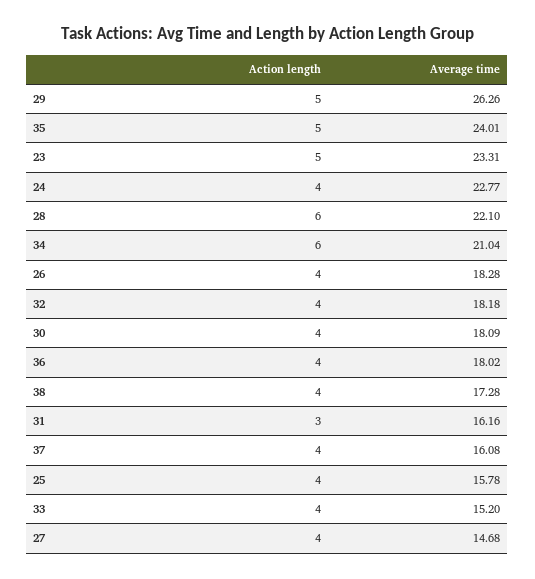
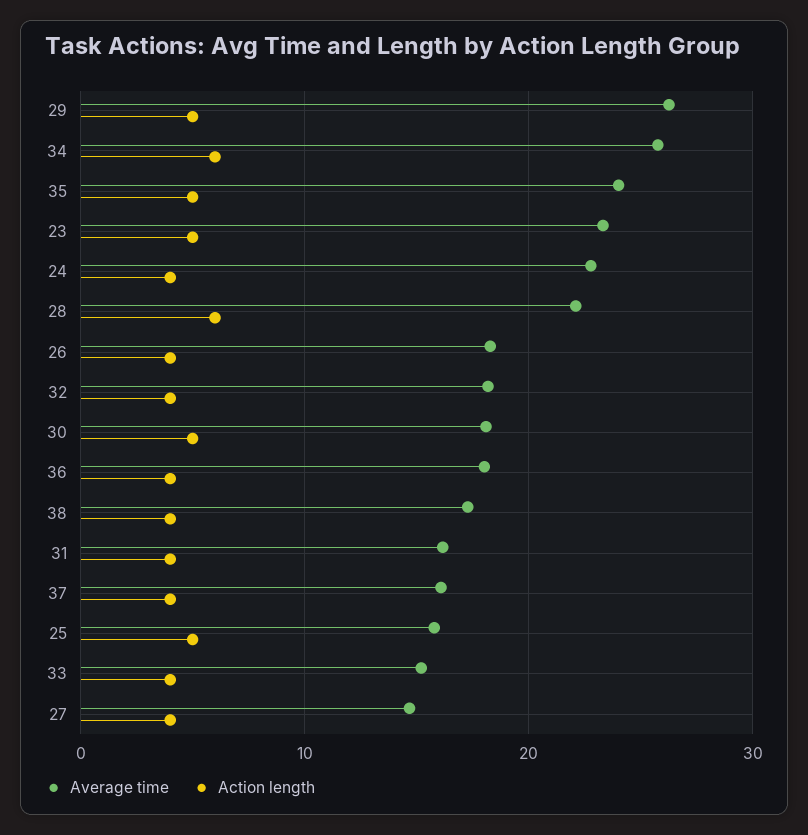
  {
    "Action length": {
      "29": 5,
      "35": 5,
      "23": 5,
      "24": 4,
      "28": 6,
      "34": 6,
      "26": 4,
      "32": 4,
-     "30": 4,
+     "30": 5,
      "36": 4,
      "38": 4,
-     "31": 3,
+     "31": 4,
      "37": 4,
-     "25": 4,
+     "25": 5,
      "33": 4,
      "27": 4
    },
    "Average time": {
      "29": 26.26,
      "35": 24.01,
      "23": 23.31,
      "24": 22.77,
      "28": 22.1,
-     "34": 21.04,
+     "34": 26,
      "26": 18.28,
      "32": 18.18,
      "30": 18.09,
      "36": 18.02,
      "38": 17.28,
      "31": 16.16,
      "37": 16.08,
      "25": 15.78,
      "33": 15.2,
      "27": 14.68
    }
  }

